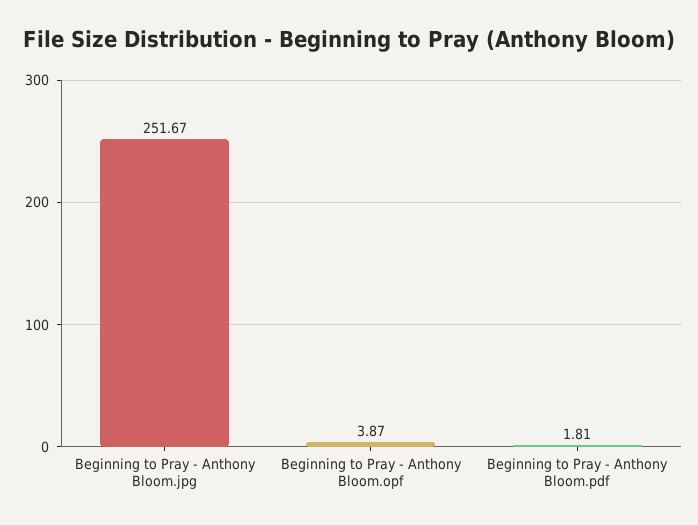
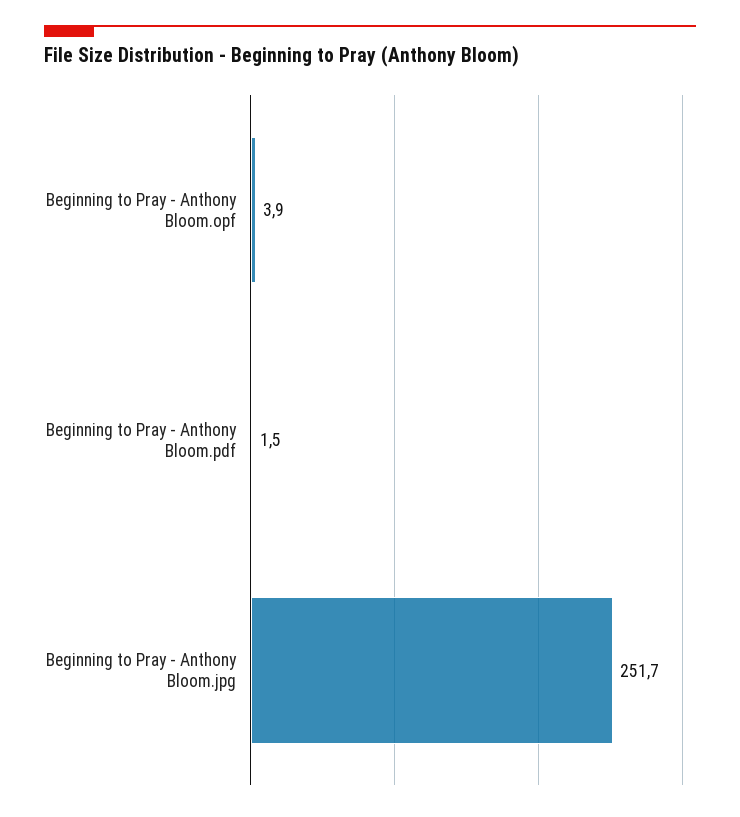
  {
    "Beginning to Pray - Anthony Bloom.jpg": 251.67,
    "Beginning to Pray - Anthony Bloom.opf": 3.87,
-   "Beginning to Pray - Anthony Bloom.pdf": 1.81
+   "Beginning to Pray - Anthony Bloom.pdf": 1.5
  }

